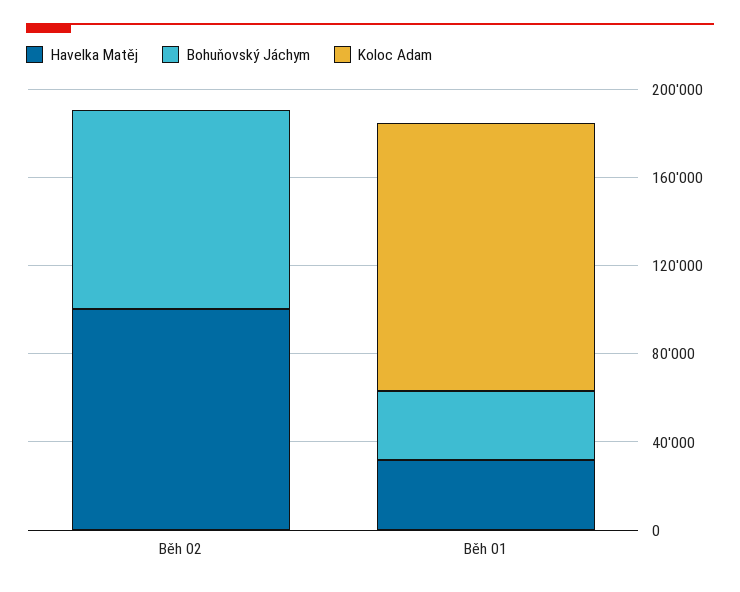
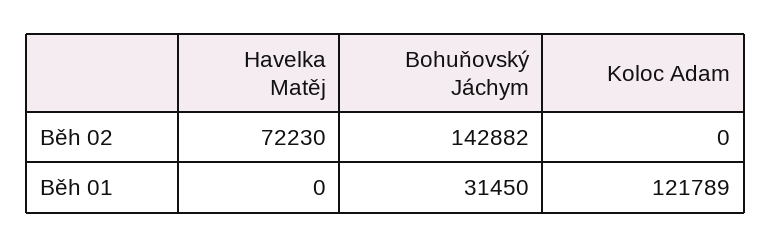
  {
    "Havelka Matěj": {
-     "Běh 02": 100000,
+     "Běh 02": 72230,
-     "Běh 01": 30000
+     "Běh 01": 0
    },
    "Bohuňovský Jáchym": {
-     "Běh 02": 90000,
+     "Běh 02": 142882,
      "Běh 01": 31450
    },
    "Koloc Adam": {
      "Běh 02": 0,
      "Běh 01": 121789
    }
  }

